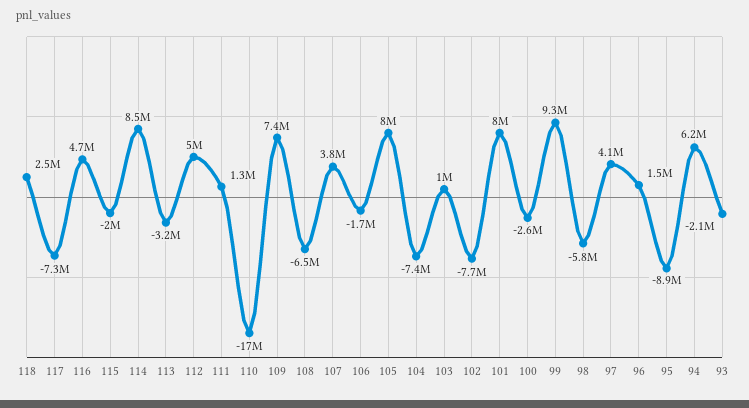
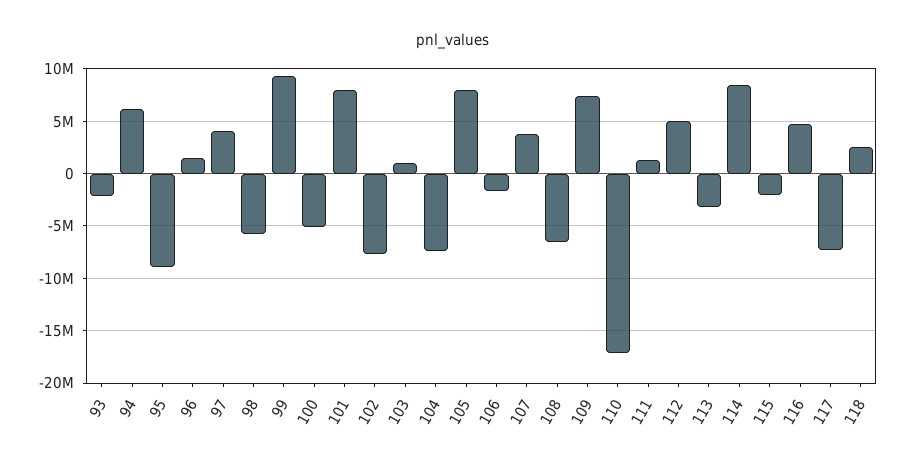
  {
    "118": 2500000,
    "117": -7300000,
    "116": 4700000,
    "115": -2000000,
    "114": 8500000,
    "113": -3200000,
    "112": 5000000,
    "111": 1300000,
    "110": -17000000,
    "109": 7400000,
    "108": -6500000,
    "107": 3800000,
    "106": -1700000,
    "105": 8000000,
    "104": -7400000,
    "103": 1000000,
    "102": -7700000,
    "101": 8000000,
-   "100": -2600000,
+   "100": -5000000,
    "99": 9300000,
    "98": -5800000,
    "97": 4100000,
    "96": 1500000,
    "95": -8900000,
    "94": 6200000,
    "93": -2100000
  }

